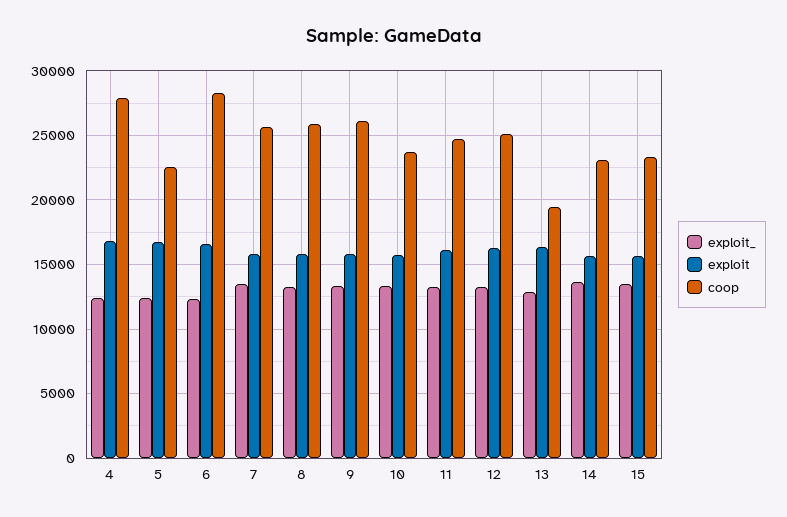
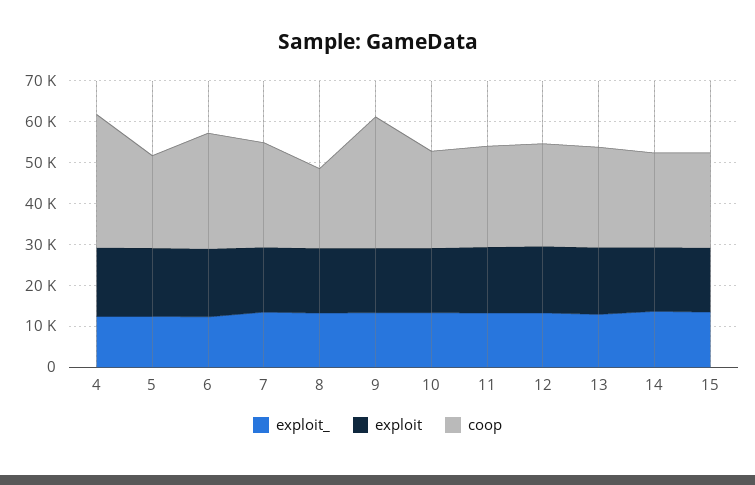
  {
    "exploit_": {
      "4": 12500,
      "5": 12500,
      "6": 12500,
      "7": 13500,
      "8": 13000,
      "9": 13500,
      "10": 13500,
      "11": 13000,
      "12": 13500,
      "13": 13000,
      "14": 13500,
      "15": 13500
    },
    "exploit": {
      "4": 17000,
      "5": 16500,
      "6": 16500,
      "7": 16000,
      "8": 16000,
      "9": 16000,
      "10": 16000,
      "11": 16000,
      "12": 16500,
      "13": 16500,
      "14": 15500,
      "15": 15500
    },
    "coop": {
-     "4": 28000,
+     "4": 32000,
      "5": 22500,
      "6": 28500,
      "7": 25500,
-     "8": 26000,
+     "8": 20000,
-     "9": 26000,
+     "9": 32000,
      "10": 23500,
      "11": 24500,
      "12": 25000,
-     "13": 19500,
+     "13": 24000,
      "14": 23000,
      "15": 23500
    }
  }

